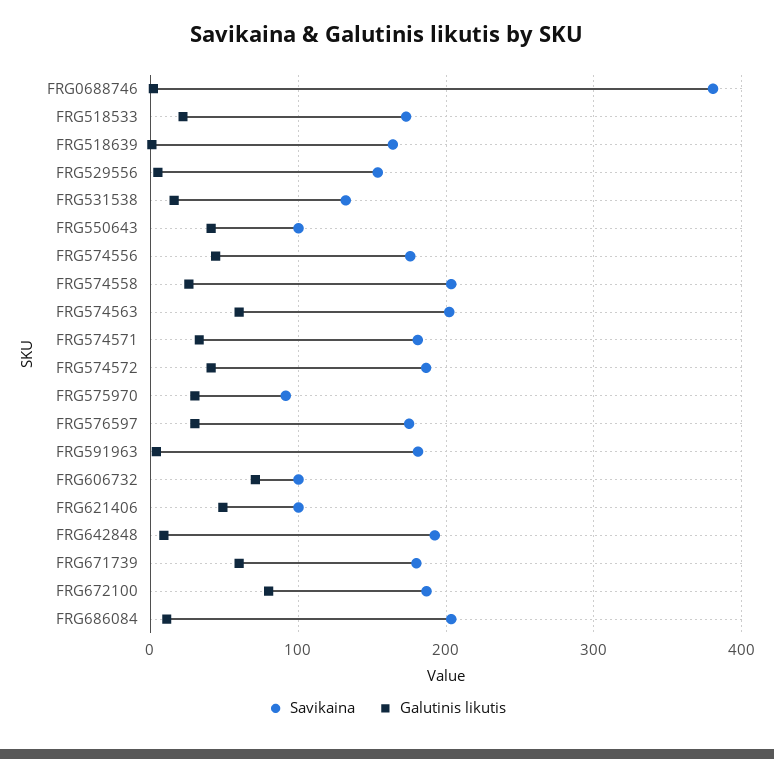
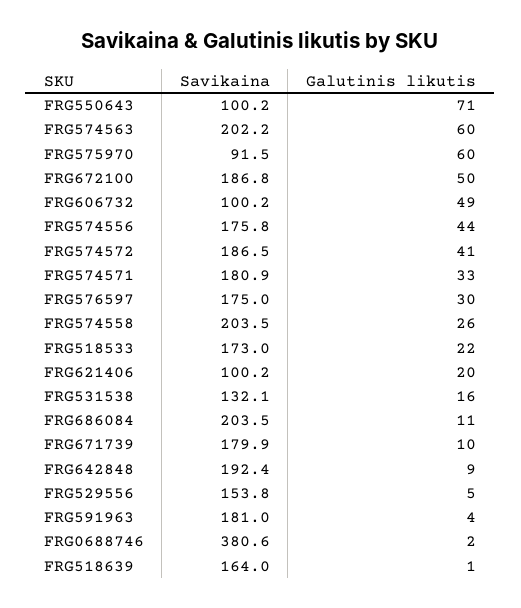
  {
    "Savikaina": {
      "FRG0688746": 380.6,
      "FRG518533": 173,
      "FRG518639": 164,
      "FRG529556": 153.8,
      "FRG531538": 132.1,
      "FRG550643": 100.2,
      "FRG574556": 175.8,
      "FRG574558": 203.5,
      "FRG574563": 202.2,
      "FRG574571": 180.9,
      "FRG574572": 186.5,
      "FRG575970": 91.5,
      "FRG576597": 175,
      "FRG591963": 181,
      "FRG606732": 100.2,
      "FRG621406": 100.2,
      "FRG642848": 192.4,
      "FRG671739": 179.9,
      "FRG672100": 186.8,
      "FRG686084": 203.5
    },
    "Galutinis likutis": {
      "FRG0688746": 2,
      "FRG518533": 22,
      "FRG518639": 1,
      "FRG529556": 5,
      "FRG531538": 16,
-     "FRG550643": 40,
+     "FRG550643": 71,
      "FRG574556": 44,
      "FRG574558": 26,
      "FRG574563": 60,
      "FRG574571": 33,
      "FRG574572": 41,
-     "FRG575970": 30,
+     "FRG575970": 60,
      "FRG576597": 30,
      "FRG591963": 4,
-     "FRG606732": 70,
+     "FRG606732": 49,
-     "FRG621406": 50,
+     "FRG621406": 20,
      "FRG642848": 9,
-     "FRG671739": 60,
+     "FRG671739": 10,
-     "FRG672100": 80,
+     "FRG672100": 50,
      "FRG686084": 11
    }
  }

